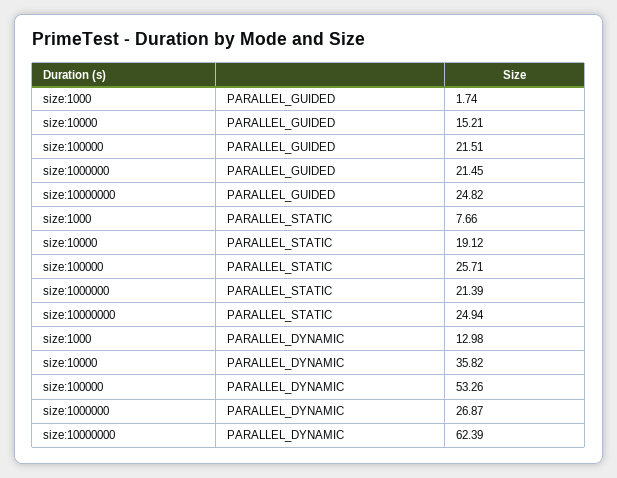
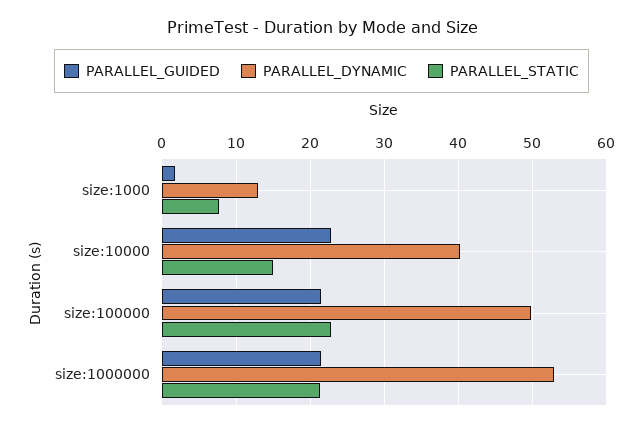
  {
    "PARALLEL_GUIDED": {
      "size:1000": 1.74,
-     "size:10000": 15.21,
+     "size:10000": 23,
      "size:100000": 21.51,
-     "size:1000000": 21.45,
+     "size:1000000": 21.45
-     "size:10000000": 24.82
    },
    "PARALLEL_STATIC": {
      "size:1000": 7.66,
-     "size:10000": 19.12,
+     "size:10000": 15,
-     "size:100000": 25.71,
+     "size:100000": 23,
-     "size:1000000": 21.39,
+     "size:1000000": 21.39
-     "size:10000000": 24.94
    },
    "PARALLEL_DYNAMIC": {
      "size:1000": 12.98,
-     "size:10000": 35.82,
+     "size:10000": 40,
-     "size:100000": 53.26,
+     "size:100000": 50,
-     "size:1000000": 26.87,
+     "size:1000000": 53
-     "size:10000000": 62.39
    }
  }

